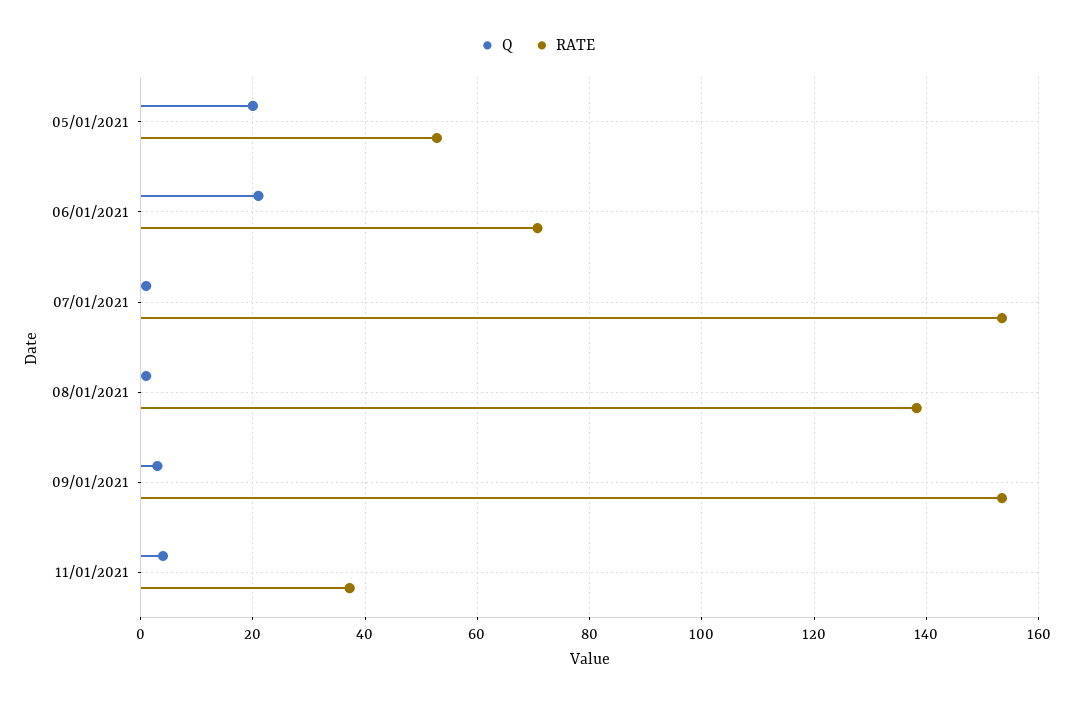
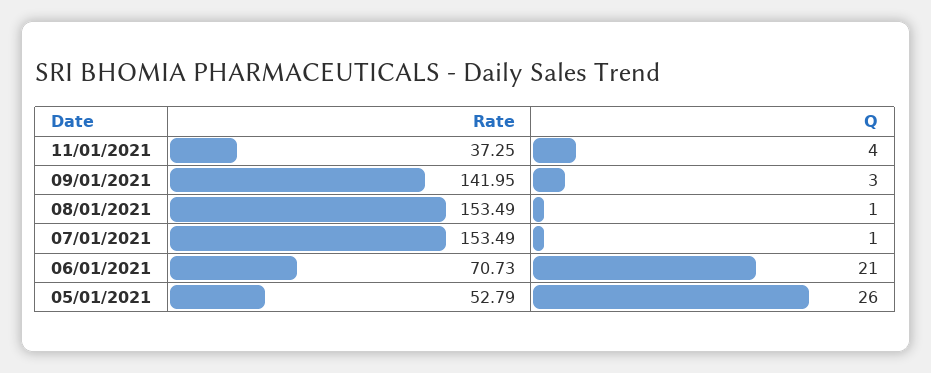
  {
    "Q": {
-     "05/01/2021": 20,
+     "05/01/2021": 26,
      "06/01/2021": 21,
      "07/01/2021": 1,
      "08/01/2021": 1,
      "09/01/2021": 3,
      "11/01/2021": 4
    },
    "RATE": {
      "05/01/2021": 52.79,
      "06/01/2021": 70.73,
      "07/01/2021": 153.49,
-     "08/01/2021": 138,
+     "08/01/2021": 153.49,
-     "09/01/2021": 154,
+     "09/01/2021": 141.95,
      "11/01/2021": 37.25
    }
  }

